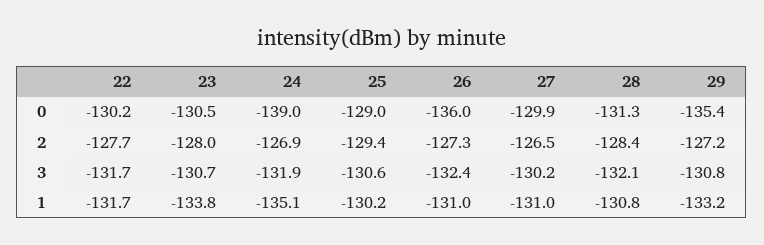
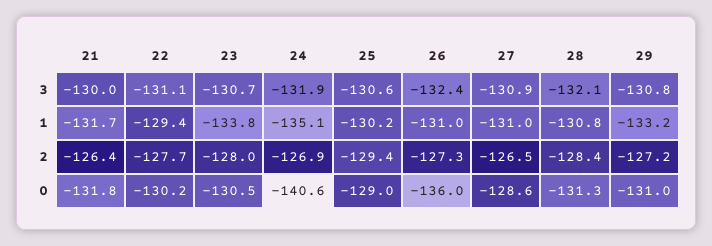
  {
    "22": {
      "0": -130.2,
      "2": -127.7,
-     "3": -131.7,
+     "3": -131.1,
-     "1": -131.7
+     "1": -129.4
    },
    "23": {
      "0": -130.5,
      "2": -128,
      "3": -130.7,
      "1": -133.8
    },
    "24": {
-     "0": -139,
+     "0": -140.6,
      "2": -126.9,
      "3": -131.9,
      "1": -135.1
    },
    "25": {
      "0": -129,
      "2": -129.4,
      "3": -130.6,
      "1": -130.2
    },
    "26": {
      "0": -136,
      "2": -127.3,
      "3": -132.4,
      "1": -131
    },
    "27": {
-     "0": -129.9,
+     "0": -128.6,
      "2": -126.5,
-     "3": -130.2,
+     "3": -130.9,
      "1": -131
    },
    "28": {
      "0": -131.3,
      "2": -128.4,
      "3": -132.1,
      "1": -130.8
    },
    "29": {
-     "0": -135.4,
+     "0": -131,
      "2": -127.2,
      "3": -130.8,
      "1": -133.2
-   }
+   },
+   "21": {
+     "3": -130,
+     "1": -131.7,
+     "2": -126.4,
+     "0": -131.8
+   }
  }

